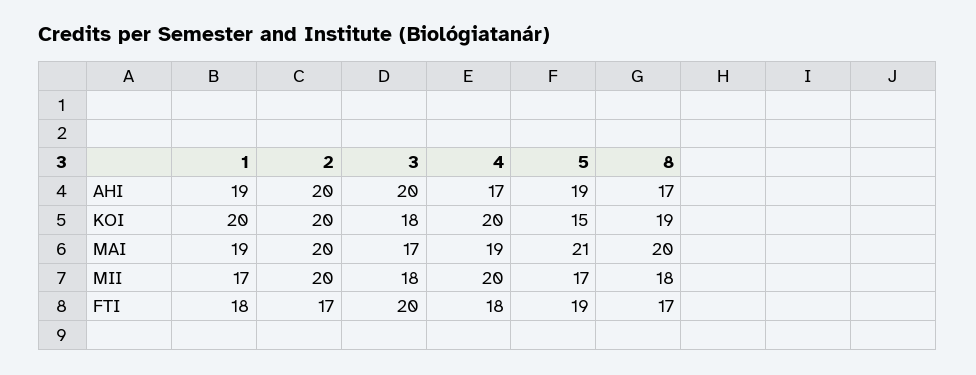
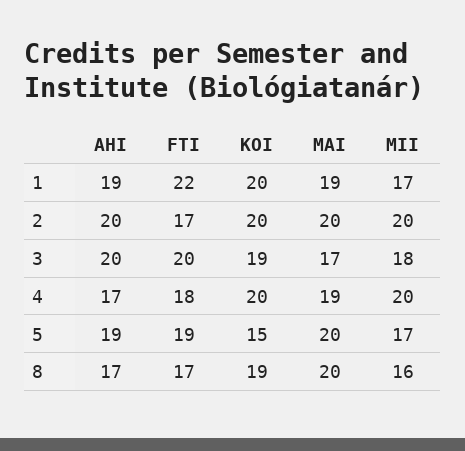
  {
    "1": {
      "AHI": 19,
      "KOI": 20,
      "MAI": 19,
      "MII": 17,
-     "FTI": 18
+     "FTI": 22
    },
    "2": {
      "AHI": 20,
      "KOI": 20,
      "MAI": 20,
      "MII": 20,
      "FTI": 17
    },
    "3": {
      "AHI": 20,
-     "KOI": 18,
+     "KOI": 19,
      "MAI": 17,
      "MII": 18,
      "FTI": 20
    },
    "4": {
      "AHI": 17,
      "KOI": 20,
      "MAI": 19,
      "MII": 20,
      "FTI": 18
    },
    "5": {
      "AHI": 19,
      "KOI": 15,
-     "MAI": 21,
+     "MAI": 20,
      "MII": 17,
      "FTI": 19
    },
    "8": {
      "AHI": 17,
      "KOI": 19,
      "MAI": 20,
-     "MII": 18,
+     "MII": 16,
      "FTI": 17
    }
  }

